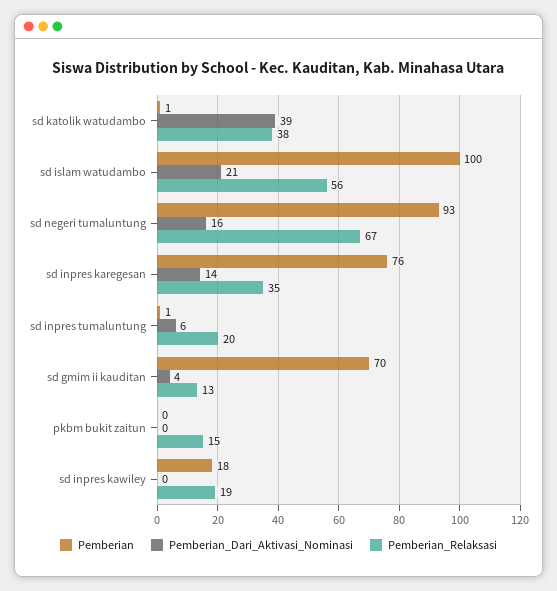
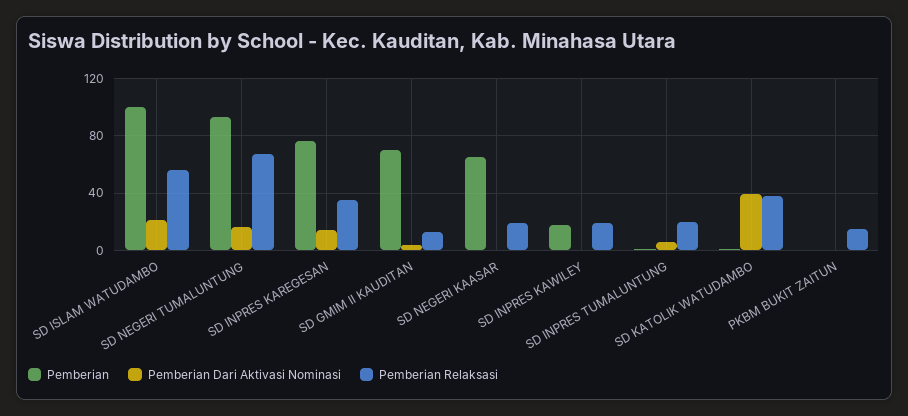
  {
    "Pemberian": {
      "sd katolik watudambo": 1,
      "sd islam watudambo": 100,
      "sd negeri tumaluntung": 93,
      "sd inpres karegesan": 76,
      "sd inpres tumaluntung": 1,
      "sd gmim ii kauditan": 70,
      "pkbm bukit zaitun": 0,
-     "sd inpres kawiley": 18
+     "sd inpres kawiley": 18,
+     "SD NEGERI KAASAR": 65
    },
    "Pemberian_Dari_Aktivasi_Nominasi": {
      "sd katolik watudambo": 39,
      "sd islam watudambo": 21,
      "sd negeri tumaluntung": 16,
      "sd inpres karegesan": 14,
      "sd inpres tumaluntung": 6,
      "sd gmim ii kauditan": 4,
      "pkbm bukit zaitun": 0,
-     "sd inpres kawiley": 0
+     "sd inpres kawiley": 0,
+     "SD NEGERI KAASAR": 0
    },
    "Pemberian_Relaksasi": {
      "sd katolik watudambo": 38,
      "sd islam watudambo": 56,
      "sd negeri tumaluntung": 67,
      "sd inpres karegesan": 35,
      "sd inpres tumaluntung": 20,
      "sd gmim ii kauditan": 13,
      "pkbm bukit zaitun": 15,
-     "sd inpres kawiley": 19
+     "sd inpres kawiley": 19,
+     "SD NEGERI KAASAR": 20
    }
  }

